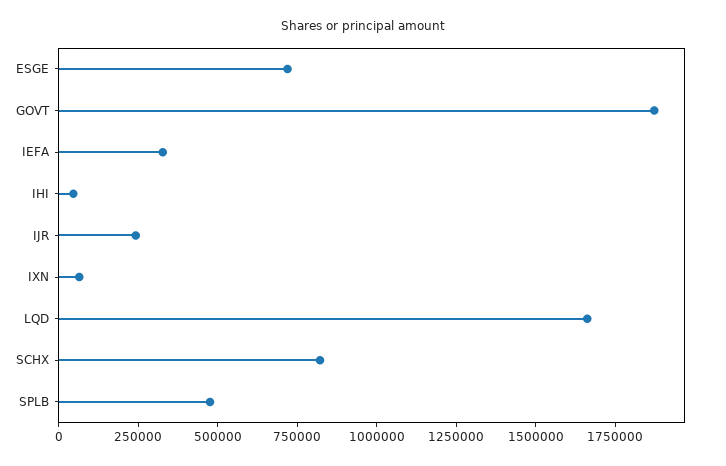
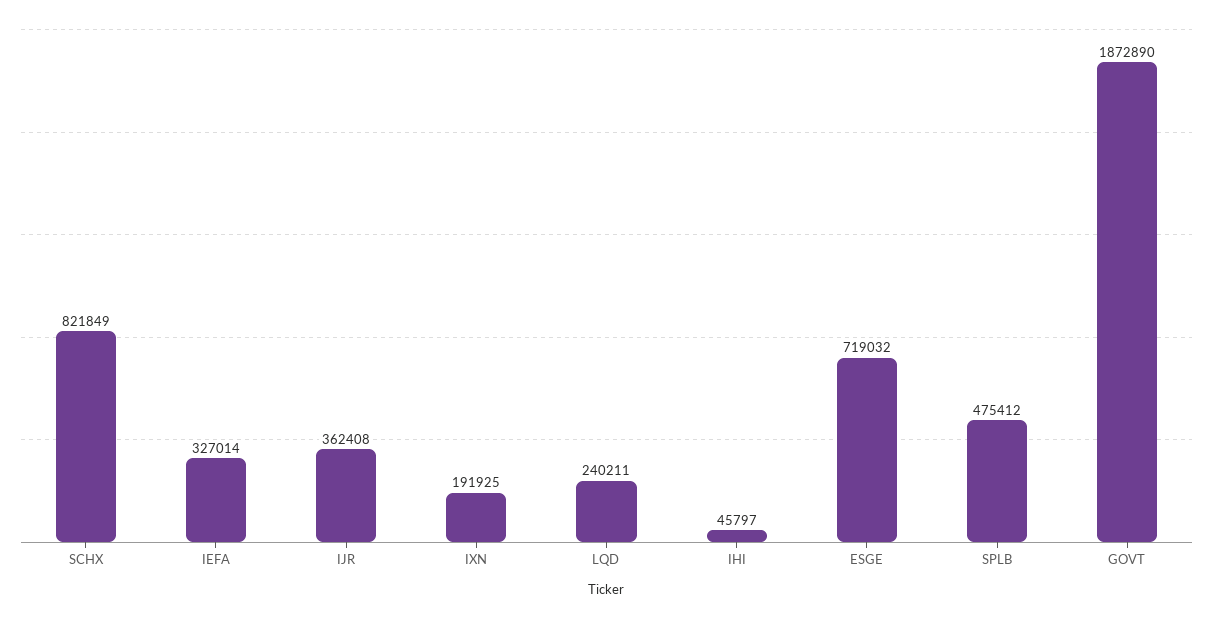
  {
    "ESGE": 719032,
    "GOVT": 1872890,
    "IEFA": 327014,
    "IHI": 45797,
-   "IJR": 250000,
+   "IJR": 362408,
-   "IXN": 50000,
+   "IXN": 191925,
-   "LQD": 1650000,
+   "LQD": 240211,
    "SCHX": 821849,
    "SPLB": 475412
  }

